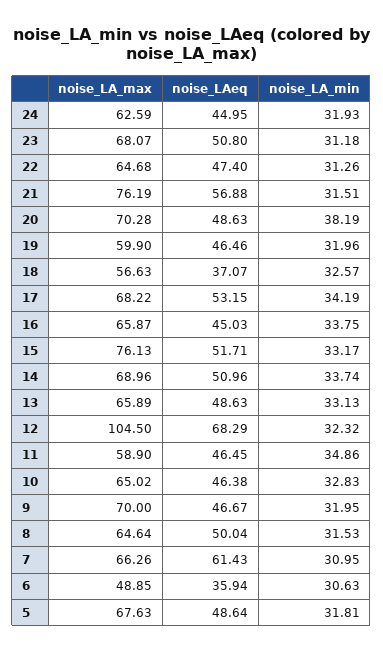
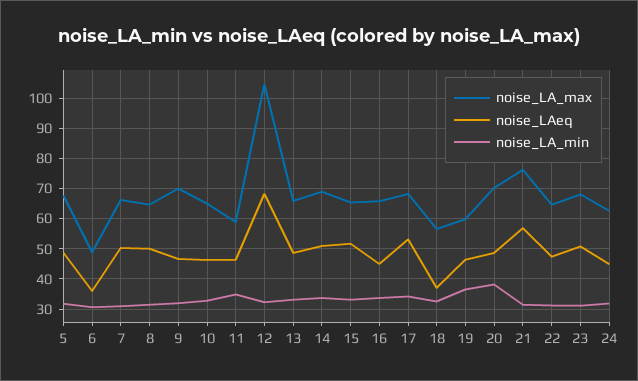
  {
    "noise_LA_max": {
      "24": 62.59,
      "23": 68.07,
      "22": 64.68,
      "21": 76.19,
      "20": 70.28,
      "19": 59.9,
      "18": 56.63,
      "17": 68.22,
      "16": 65.87,
-     "15": 76.13,
+     "15": 66,
      "14": 68.96,
      "13": 65.89,
      "12": 104.5,
      "11": 58.9,
      "10": 65.02,
      "9": 70,
      "8": 64.64,
      "7": 66.26,
      "6": 48.85,
      "5": 67.63
    },
    "noise_LAeq": {
      "24": 44.95,
      "23": 50.8,
      "22": 47.4,
      "21": 56.88,
      "20": 48.63,
      "19": 46.46,
      "18": 37.07,
      "17": 53.15,
      "16": 45.03,
      "15": 51.71,
      "14": 50.96,
      "13": 48.63,
      "12": 68.29,
      "11": 46.45,
      "10": 46.38,
      "9": 46.67,
      "8": 50.04,
-     "7": 61.43,
+     "7": 50,
      "6": 35.94,
      "5": 48.64
    },
    "noise_LA_min": {
      "24": 31.93,
      "23": 31.18,
      "22": 31.26,
      "21": 31.51,
      "20": 38.19,
-     "19": 31.96,
+     "19": 36,
      "18": 32.57,
      "17": 34.19,
      "16": 33.75,
      "15": 33.17,
      "14": 33.74,
      "13": 33.13,
      "12": 32.32,
      "11": 34.86,
      "10": 32.83,
      "9": 31.95,
      "8": 31.53,
      "7": 30.95,
      "6": 30.63,
      "5": 31.81
    }
  }

